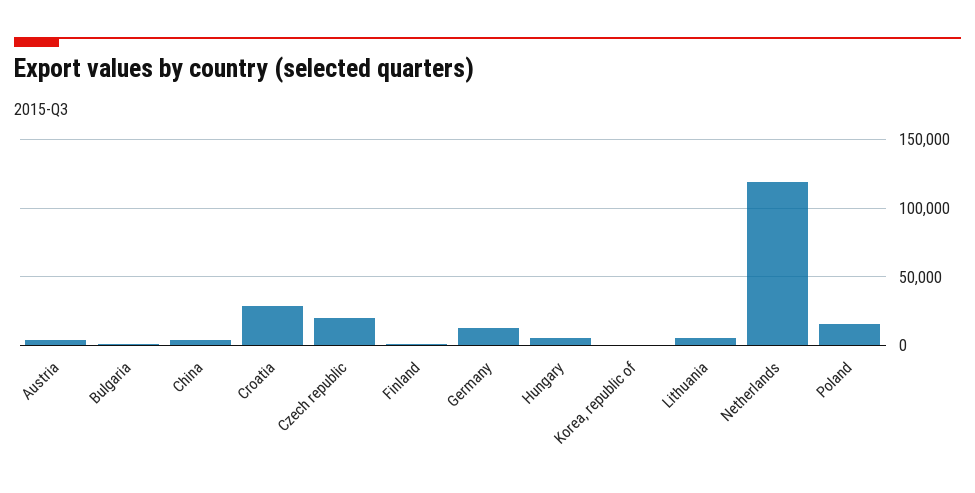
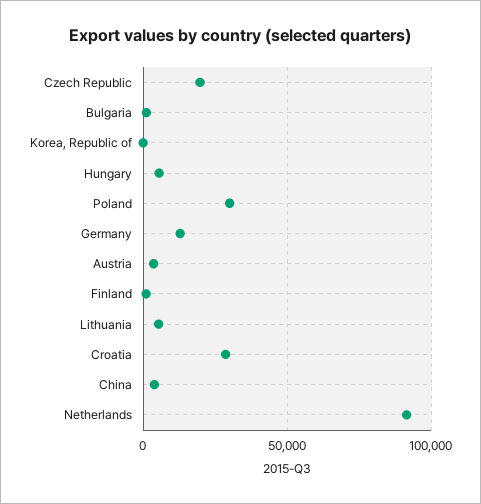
  {
    "Austria": 5000,
    "Bulgaria": 0,
    "China": 5000,
    "Croatia": 30000,
    "Czech republic": 20000,
    "Finland": 0,
    "Germany": 15000,
    "Hungary": 5000,
    "Korea, republic of": 0,
    "Lithuania": 5000,
-   "Netherlands": 120000,
+   "Netherlands": 90000,
-   "Poland": 15000
+   "Poland": 30000
  }

